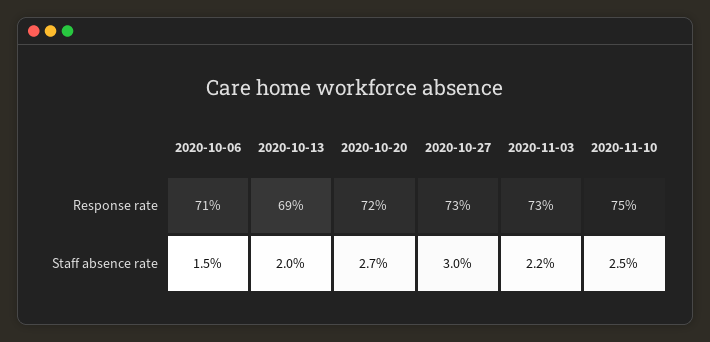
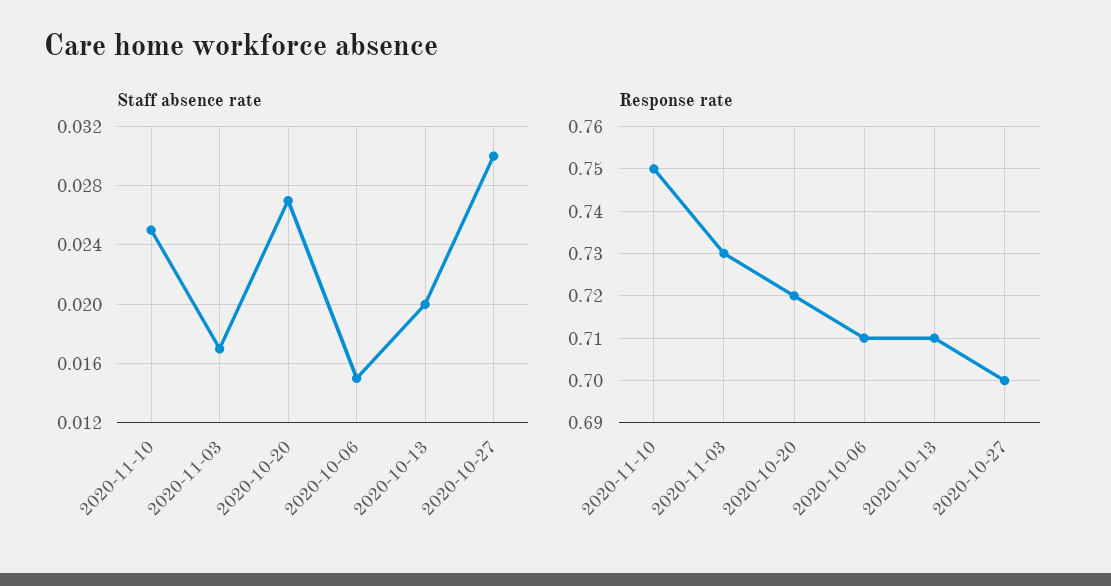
  {
    "Response rate": {
      "2020-10-06": 0.71,
-     "2020-10-13": 0.69,
+     "2020-10-13": 0.71,
      "2020-10-20": 0.72,
-     "2020-10-27": 0.73,
+     "2020-10-27": 0.7,
      "2020-11-03": 0.73,
      "2020-11-10": 0.75
    },
    "Staff absence rate": {
      "2020-10-06": 0.015,
      "2020-10-13": 0.02,
      "2020-10-20": 0.027,
      "2020-10-27": 0.03,
-     "2020-11-03": 0.022,
+     "2020-11-03": 0.017,
      "2020-11-10": 0.025
    }
  }

